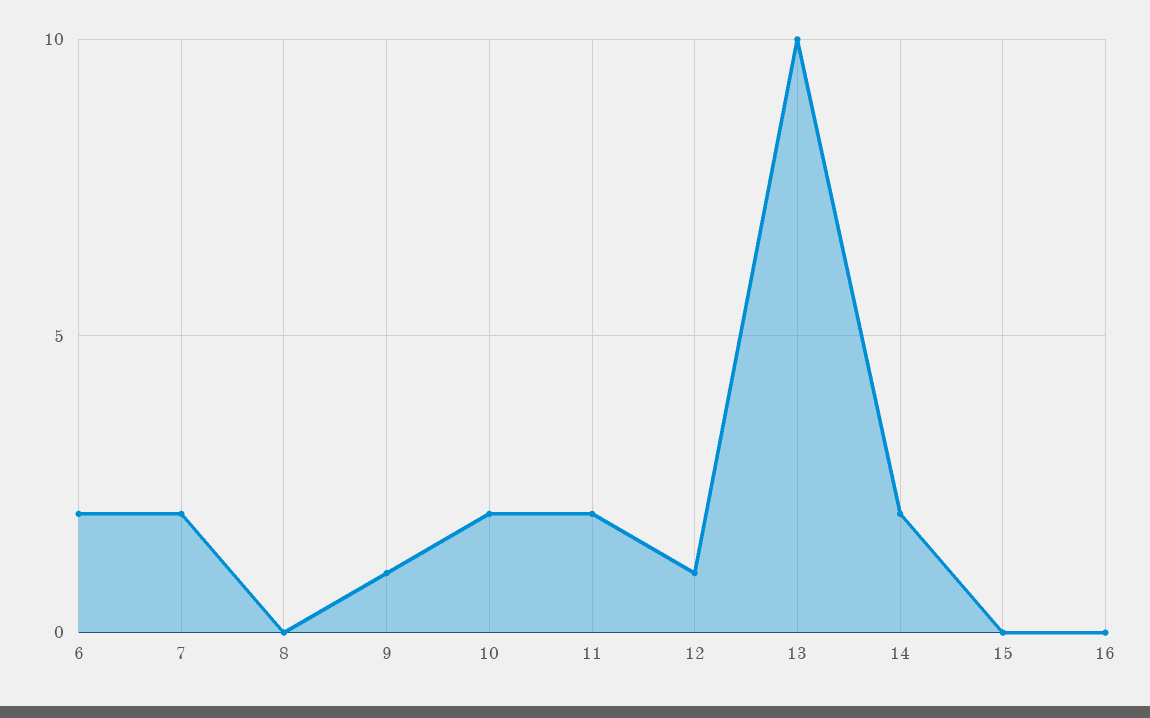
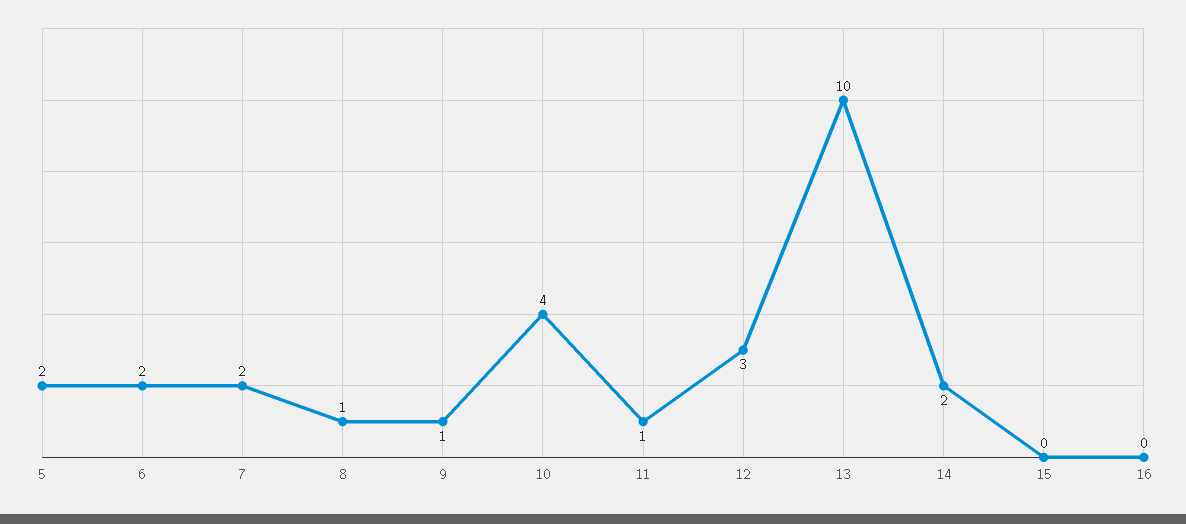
  {
    "6": 2,
    "7": 2,
-   "8": 0,
+   "8": 1,
    "9": 1,
-   "10": 2,
+   "10": 4,
-   "11": 2,
+   "11": 1,
-   "12": 1,
+   "12": 3,
    "13": 10,
    "14": 2,
    "15": 0,
-   "16": 0
+   "16": 0,
+   "5": 2
  }

